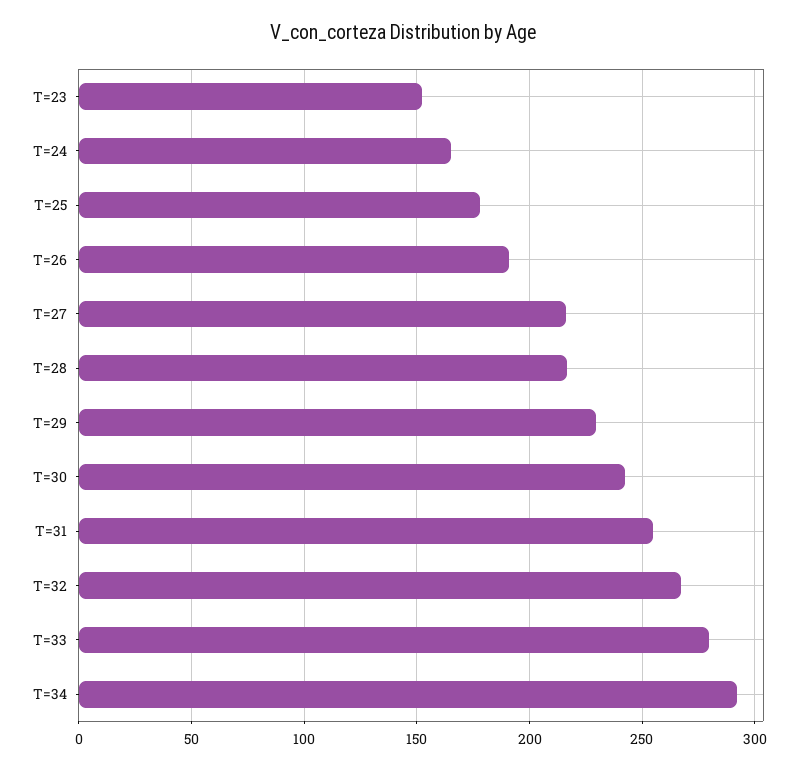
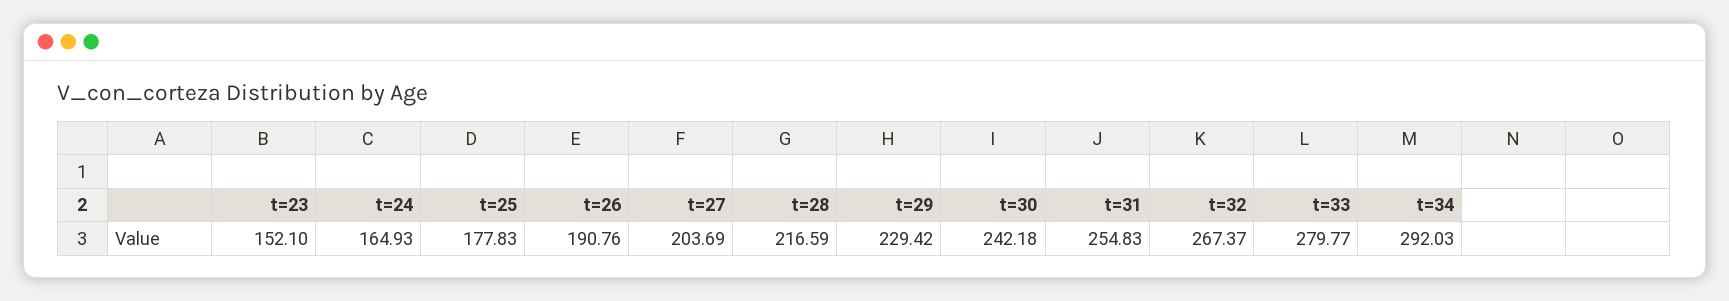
  {
    "T=23": 152.1,
    "T=24": 164.93,
    "T=25": 177.83,
    "T=26": 190.76,
-   "T=27": 215,
+   "T=27": 203.69,
    "T=28": 216.59,
    "T=29": 229.42,
    "T=30": 242.18,
    "T=31": 254.83,
    "T=32": 267.37,
    "T=33": 279.77,
    "T=34": 292.03
  }

